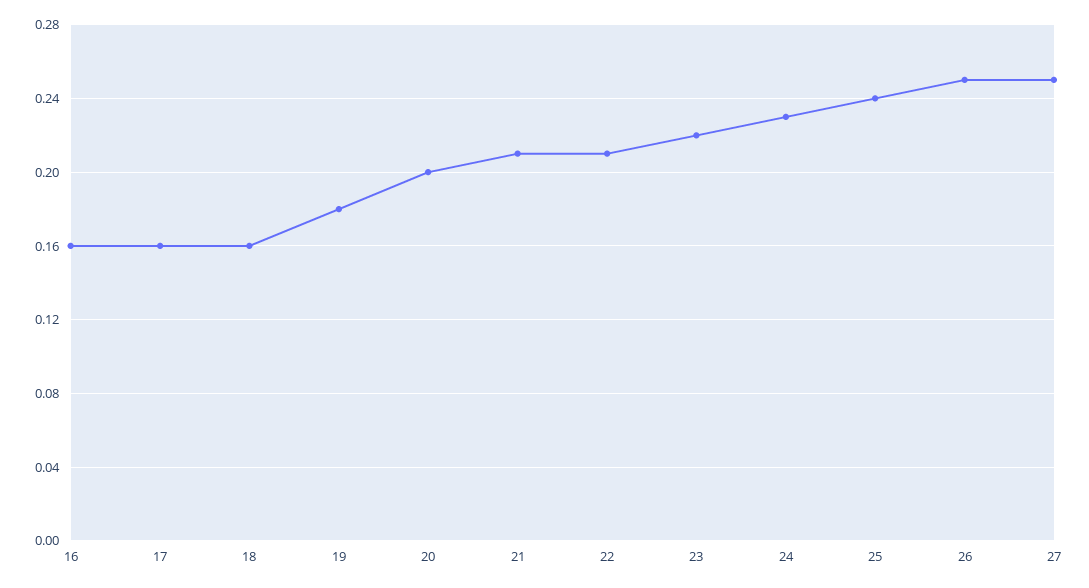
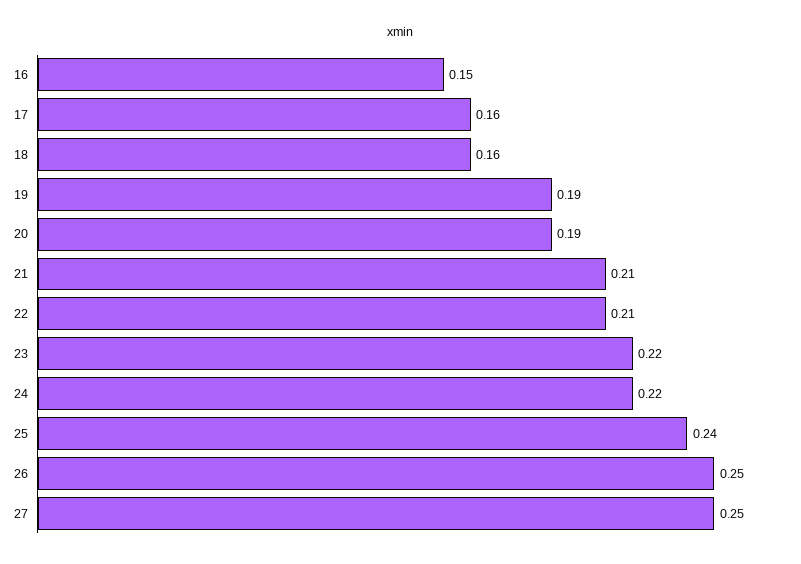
  {
-   "16": 0.16,
+   "16": 0.15,
    "17": 0.16,
    "18": 0.16,
-   "19": 0.18,
+   "19": 0.19,
-   "20": 0.2,
+   "20": 0.19,
    "21": 0.21,
    "22": 0.21,
    "23": 0.22,
-   "24": 0.23,
+   "24": 0.22,
    "25": 0.24,
    "26": 0.25,
    "27": 0.25
  }

